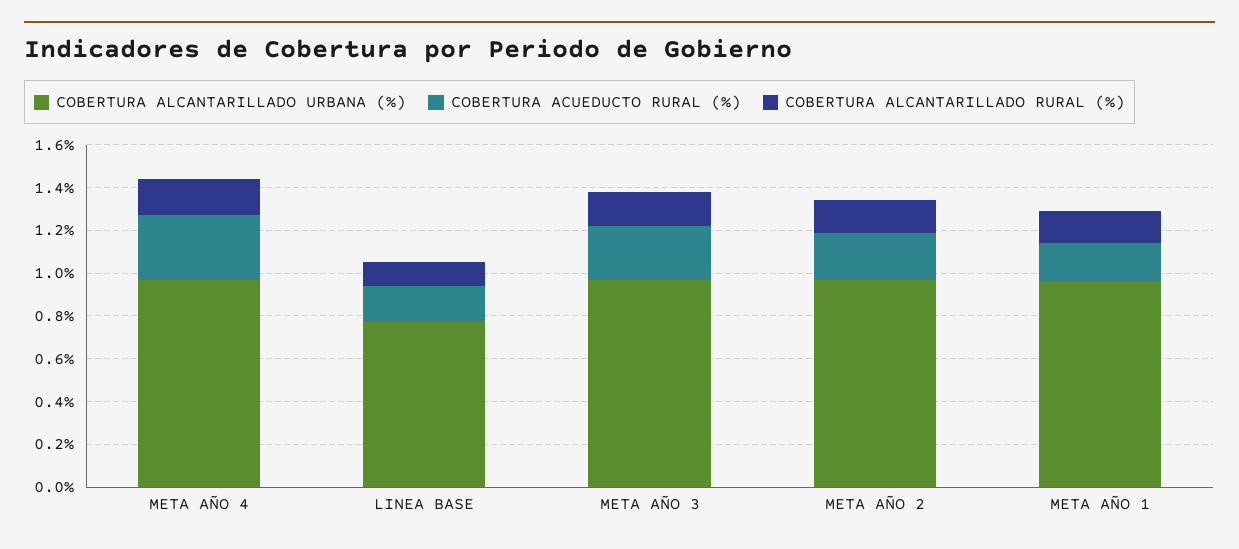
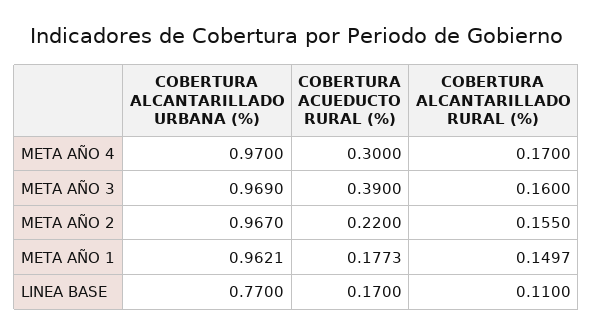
  {
    "COBERTURA ALCANTARILLADO URBANA (%)": {
      "META AÑO 4": 0.97,
      "LINEA BASE": 0.77,
      "META AÑO 3": 0.969,
      "META AÑO 2": 0.967,
      "META AÑO 1": 0.9621
    },
    "COBERTURA ACUEDUCTO RURAL (%)": {
      "META AÑO 4": 0.3,
      "LINEA BASE": 0.17,
-     "META AÑO 3": 0.25,
+     "META AÑO 3": 0.39,
      "META AÑO 2": 0.22,
      "META AÑO 1": 0.1773
    },
    "COBERTURA ALCANTARILLADO RURAL (%)": {
      "META AÑO 4": 0.17,
      "LINEA BASE": 0.11,
      "META AÑO 3": 0.16,
      "META AÑO 2": 0.155,
      "META AÑO 1": 0.1497
    }
  }

